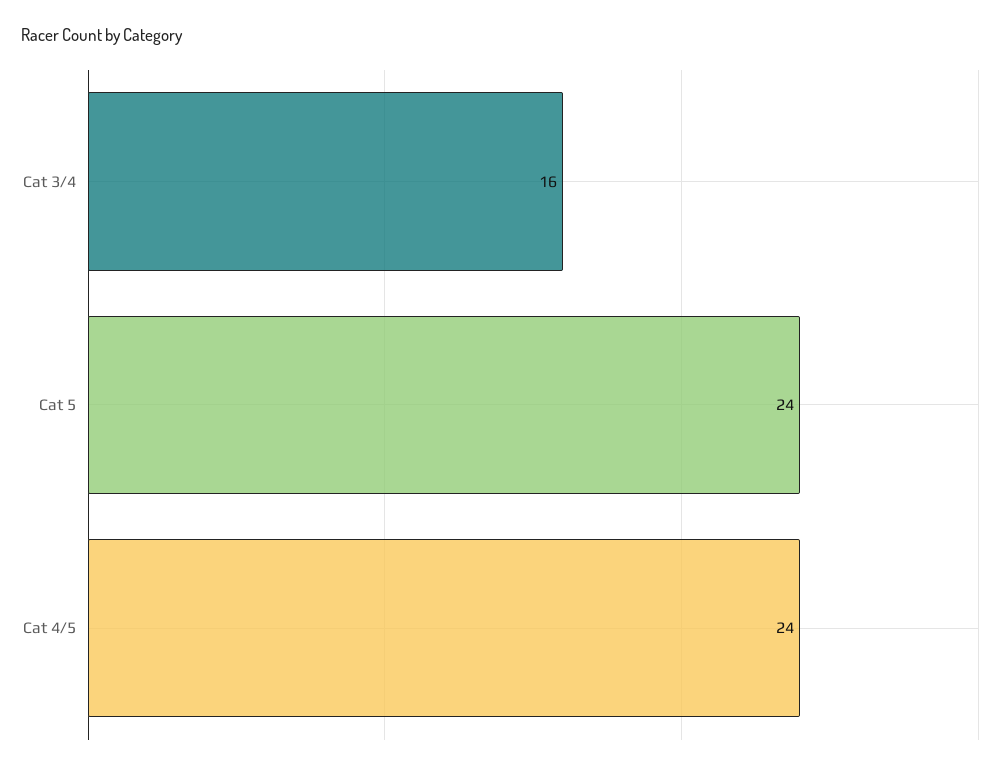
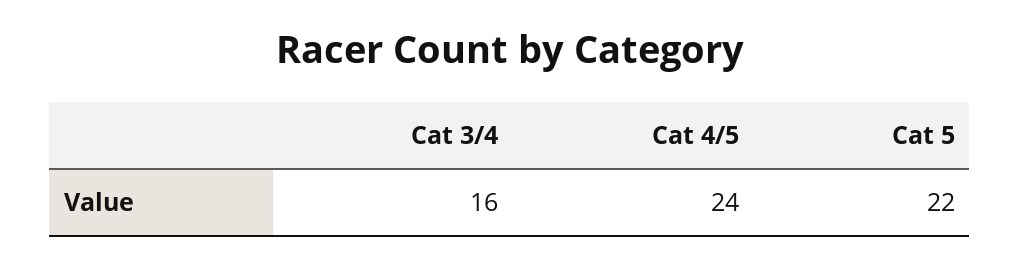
  {
    "Cat 3/4": 16,
-   "Cat 5": 24,
+   "Cat 5": 22,
    "Cat 4/5": 24
  }

